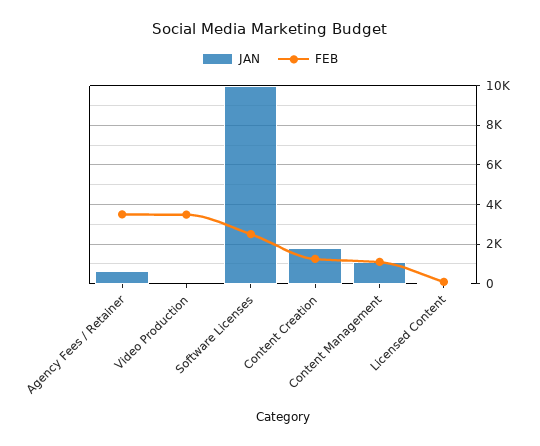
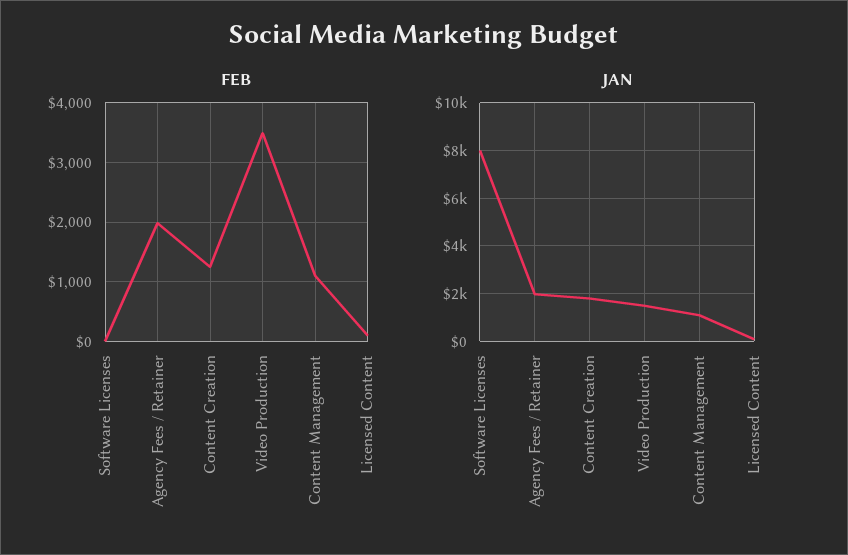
  {
    "JAN": {
-     "Agency Fees / Retainer": 500,
+     "Agency Fees / Retainer": 2000,
-     "Video Production": 0,
+     "Video Production": 1500,
-     "Software Licenses": 10000,
+     "Software Licenses": 8000,
      "Content Creation": 2000,
      "Content Management": 1000,
      "Licensed Content": 0
    },
    "FEB": {
-     "Agency Fees / Retainer": 3500,
+     "Agency Fees / Retainer": 2000,
      "Video Production": 3400,
-     "Software Licenses": 2500,
+     "Software Licenses": 0,
      "Content Creation": 1200,
      "Content Management": 1200,
      "Licensed Content": 200
    }
  }

